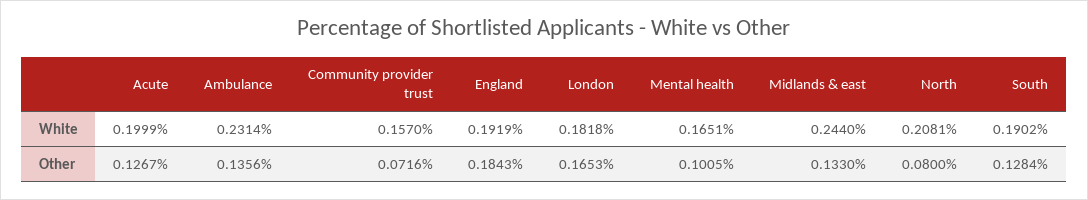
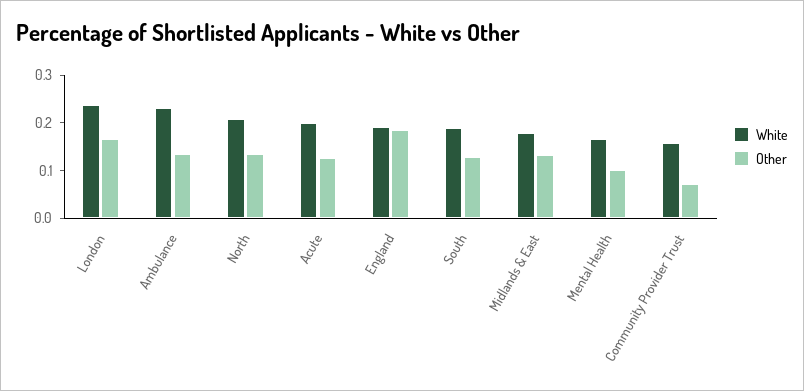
  {
    "White": {
      "Acute": 0.1999,
      "Ambulance": 0.2314,
      "Community provider trust": 0.157,
      "England": 0.1919,
-     "London": 0.1818,
+     "London": 0.24,
      "Mental health": 0.1651,
-     "Midlands & east": 0.244,
+     "Midlands & east": 0.18,
      "North": 0.2081,
      "South": 0.1902
    },
    "Other": {
      "Acute": 0.1267,
      "Ambulance": 0.1356,
      "Community provider trust": 0.0716,
      "England": 0.1843,
      "London": 0.1653,
      "Mental health": 0.1005,
      "Midlands & east": 0.133,
-     "North": 0.08,
+     "North": 0.14,
      "South": 0.1284
    }
  }

